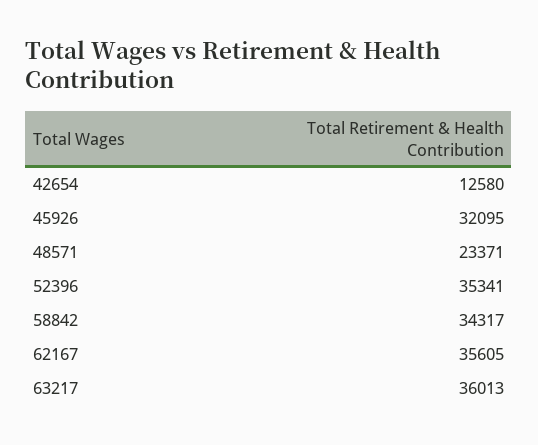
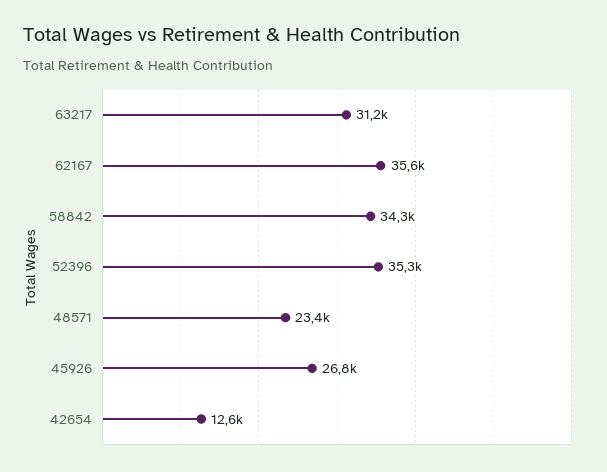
  {
    "42654": 12580,
-   "45926": 32095,
+   "45926": 26800,
    "48571": 23371,
    "52396": 35341,
    "58842": 34317,
    "62167": 35605,
-   "63217": 36013
+   "63217": 31200
  }

